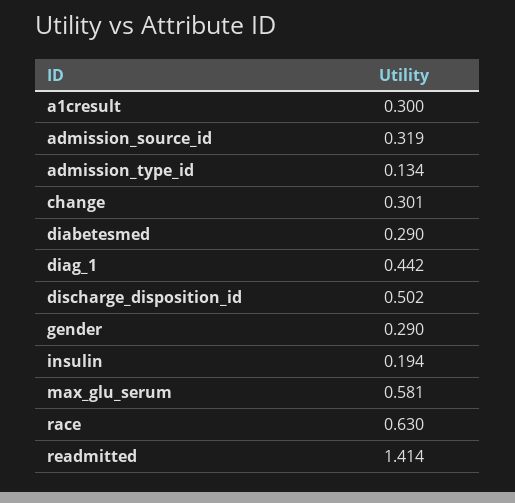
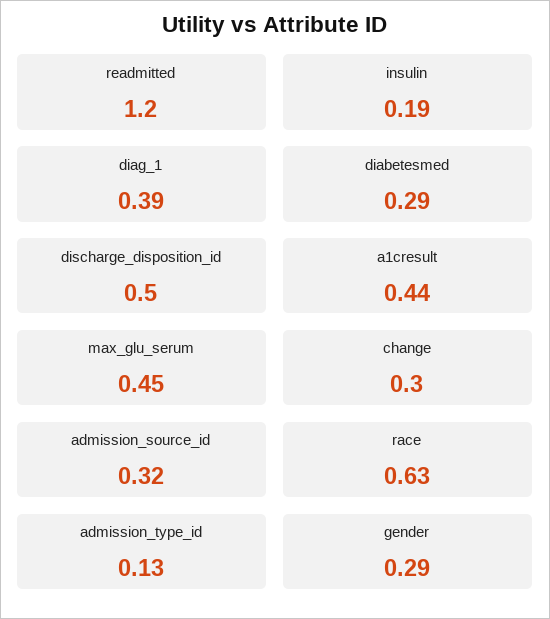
  {
-   "a1cresult": 0.3,
+   "a1cresult": 0.44,
    "admission_source_id": 0.319,
    "admission_type_id": 0.134,
    "change": 0.301,
    "diabetesmed": 0.29,
-   "diag_1": 0.442,
+   "diag_1": 0.39,
    "discharge_disposition_id": 0.502,
    "gender": 0.29,
    "insulin": 0.194,
-   "max_glu_serum": 0.581,
+   "max_glu_serum": 0.45,
    "race": 0.63,
-   "readmitted": 1.414
+   "readmitted": 1.2
  }

